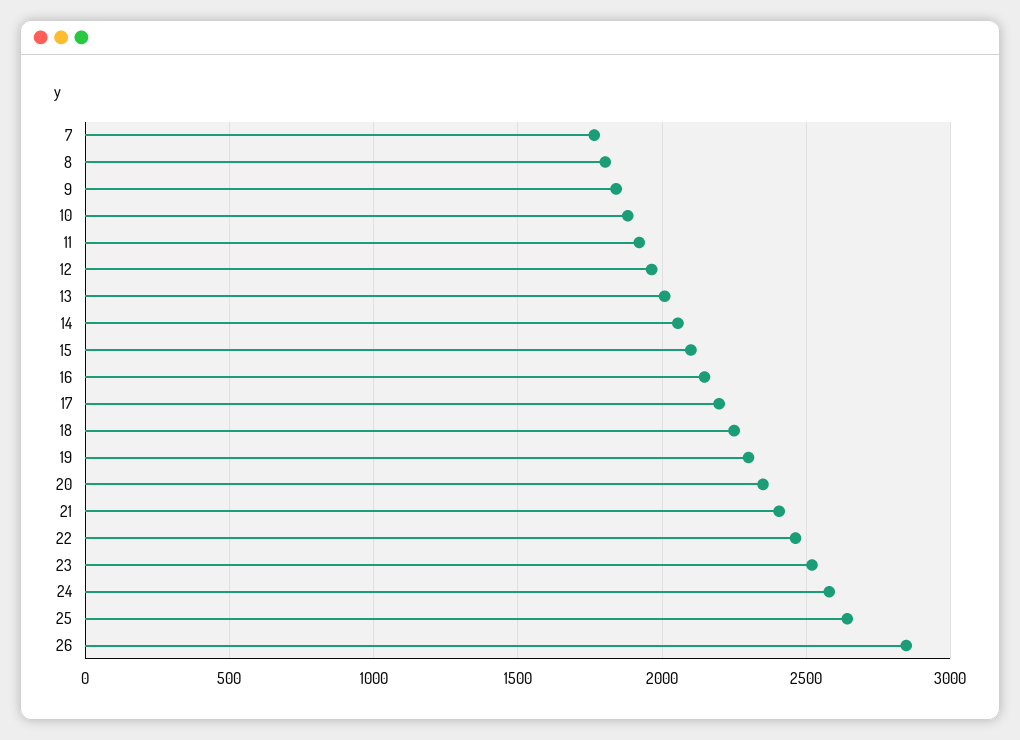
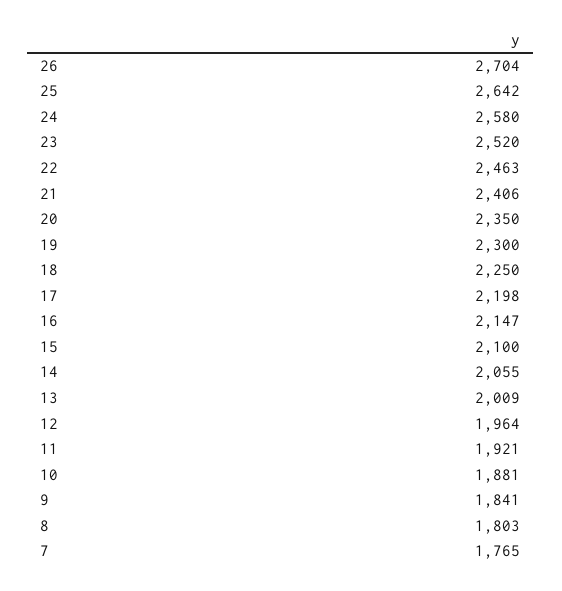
  {
    "7": 1765,
    "8": 1803,
    "9": 1841,
    "10": 1881,
    "11": 1921,
    "12": 1964,
    "13": 2009,
    "14": 2055,
    "15": 2100,
    "16": 2147,
    "17": 2198,
    "18": 2250,
    "19": 2300,
    "20": 2350,
    "21": 2406,
    "22": 2463,
    "23": 2520,
    "24": 2580,
    "25": 2642,
-   "26": 2850
+   "26": 2704
  }

